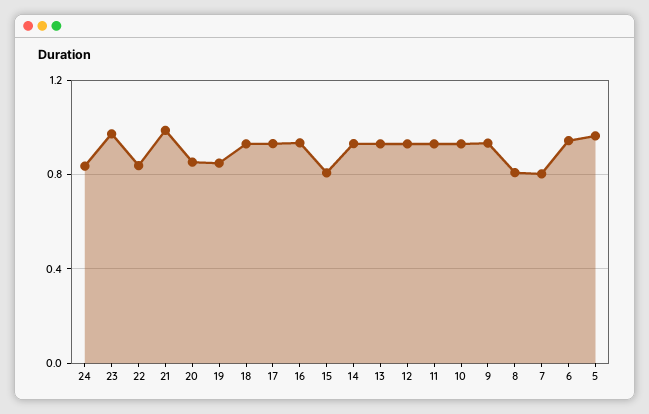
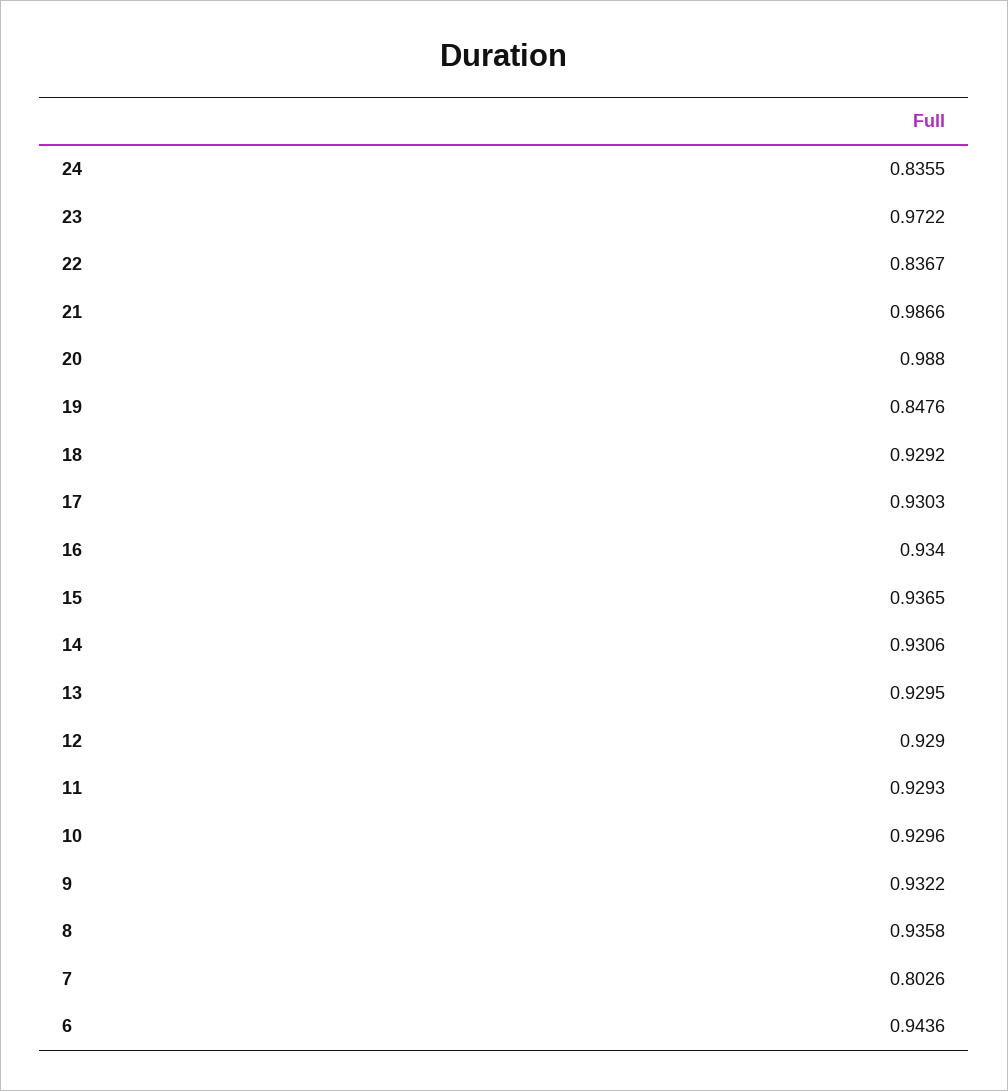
  {
    "24": 0.8355,
    "23": 0.9722,
    "22": 0.8367,
    "21": 0.9866,
-   "20": 0.85,
+   "20": 0.988,
    "19": 0.8476,
    "18": 0.9292,
    "17": 0.9303,
    "16": 0.934,
-   "15": 0.8,
+   "15": 0.9365,
    "14": 0.9306,
    "13": 0.9295,
    "12": 0.929,
    "11": 0.9293,
    "10": 0.9296,
    "9": 0.9322,
-   "8": 0.8,
+   "8": 0.9358,
    "7": 0.8026,
-   "6": 0.9436,
+   "6": 0.9436
-   "5": 0.95
  }

